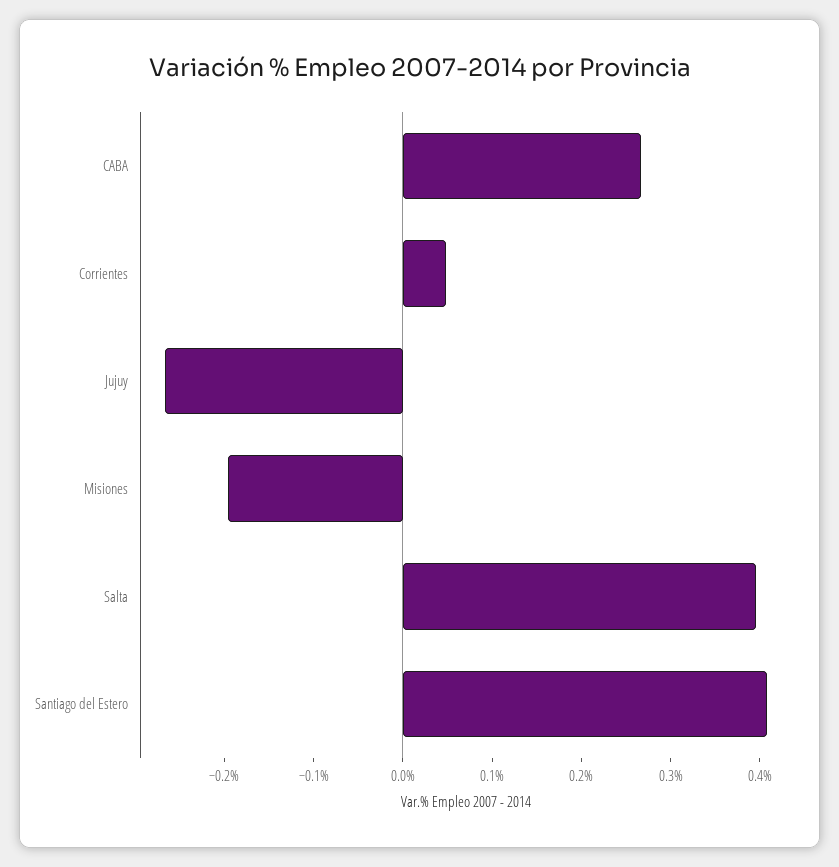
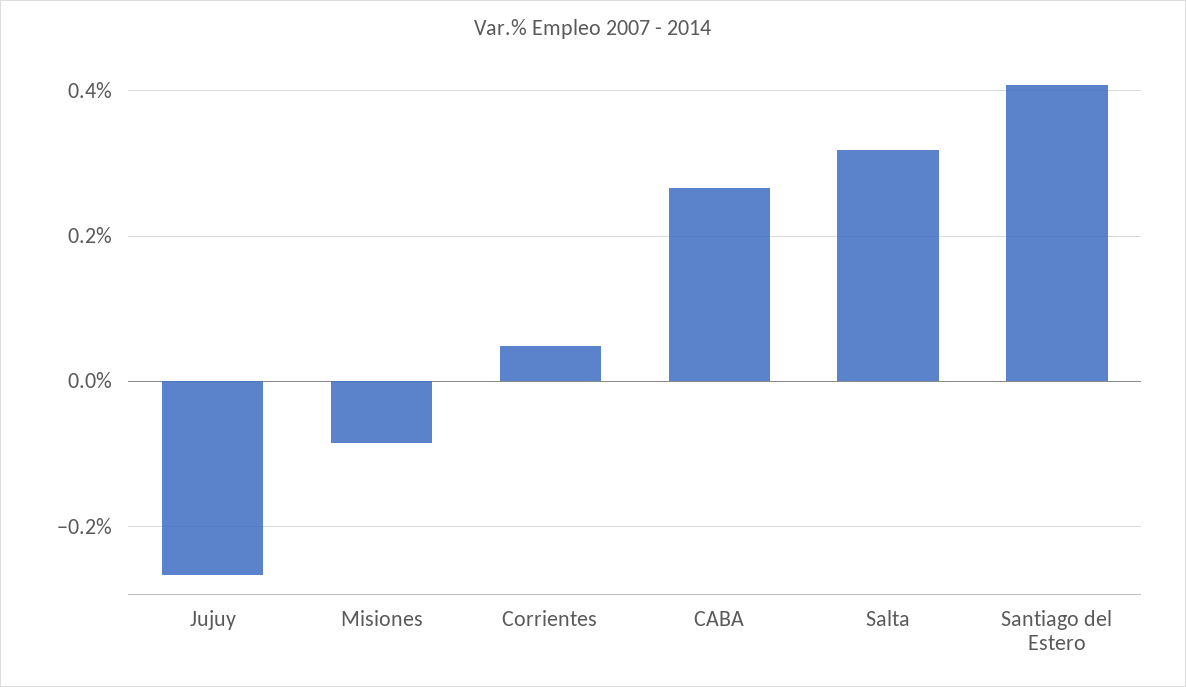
  {
    "CABA": 0.26,
    "Corrientes": 0.04,
    "Jujuy": -0.26,
-   "Misiones": -0.2,
+   "Misiones": -0.08,
-   "Salta": 0.4,
+   "Salta": 0.32,
    "Santiago del Estero": 0.4
  }

